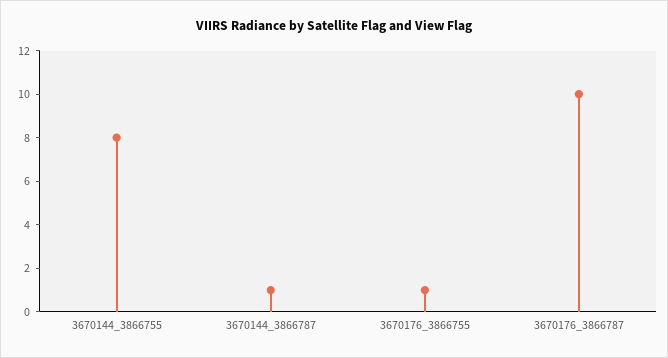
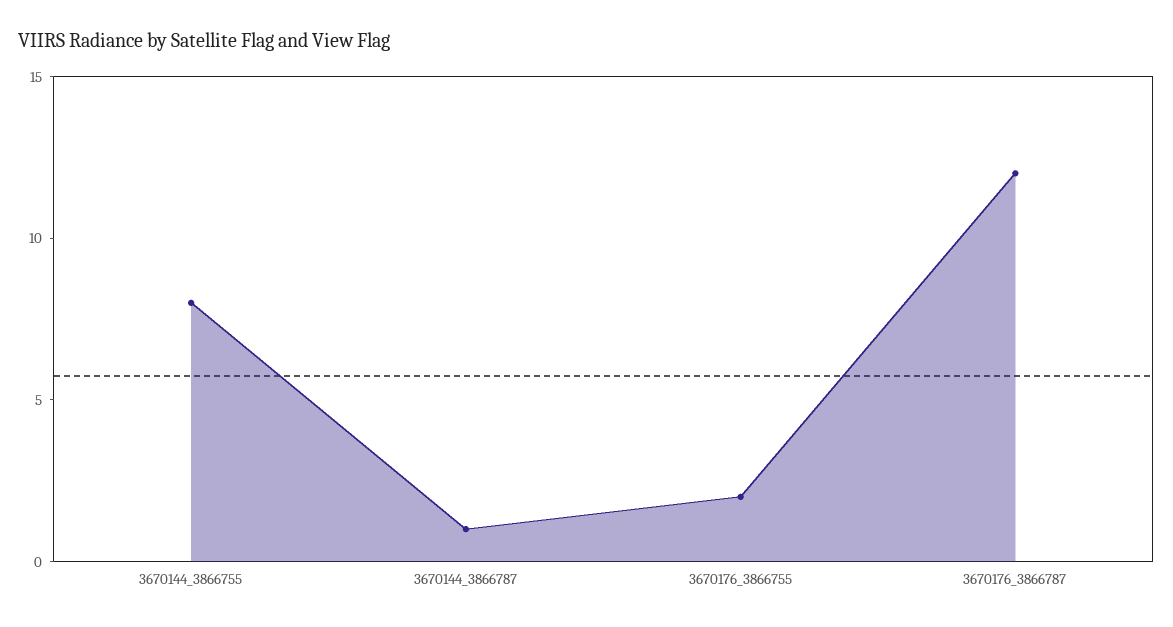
  {
    "3670144_3866755": 8,
    "3670144_3866787": 1,
-   "3670176_3866755": 1,
+   "3670176_3866755": 2,
-   "3670176_3866787": 10
+   "3670176_3866787": 12
  }

